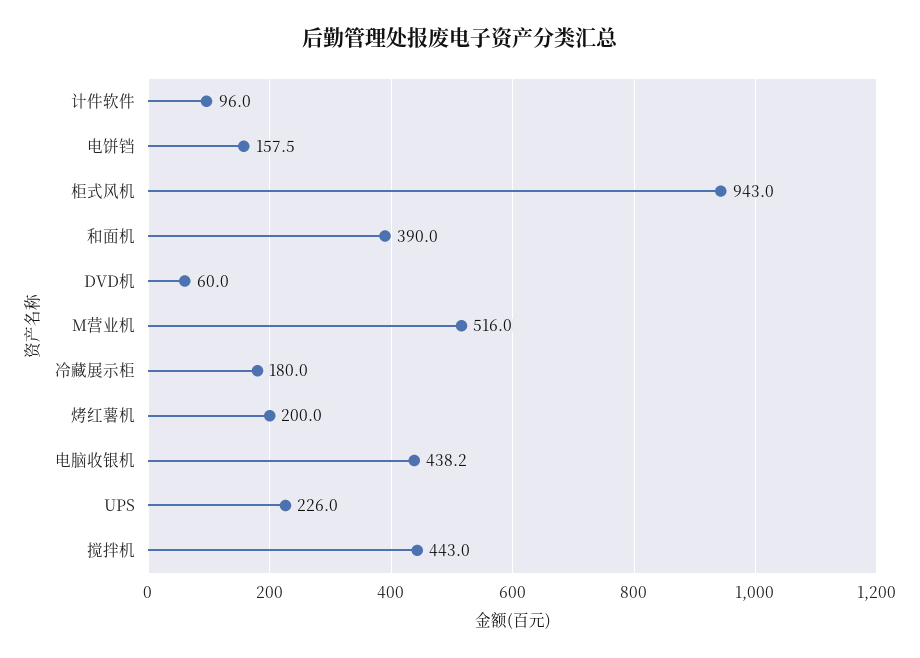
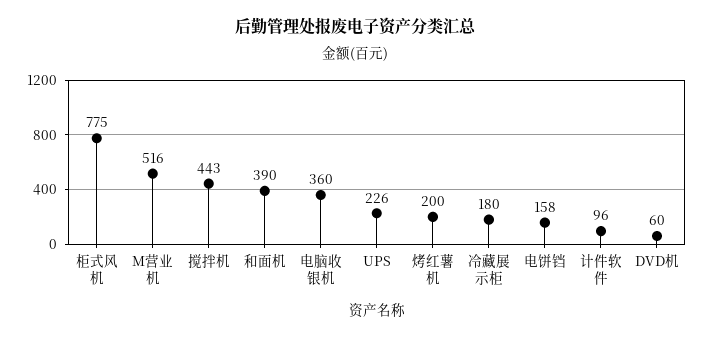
  {
    "计件软件": 96,
    "电饼铛": 157.5,
-   "柜式风机": 943,
+   "柜式风机": 775,
    "和面机": 390,
    "DVD机": 60,
    "M营业机": 516,
    "冷藏展示柜": 180,
    "烤红薯机": 200,
-   "电脑收银机": 438.2,
+   "电脑收银机": 360,
    "UPS": 226,
    "搅拌机": 443
  }

